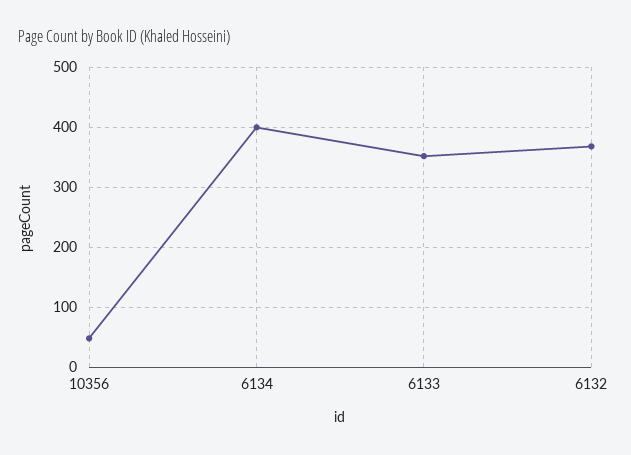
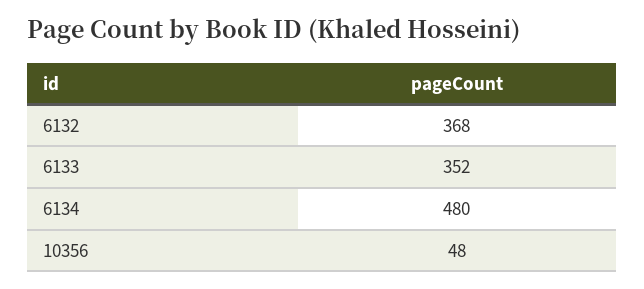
  {
    "10356": 48,
-   "6134": 400,
+   "6134": 480,
    "6133": 352,
    "6132": 368
  }

